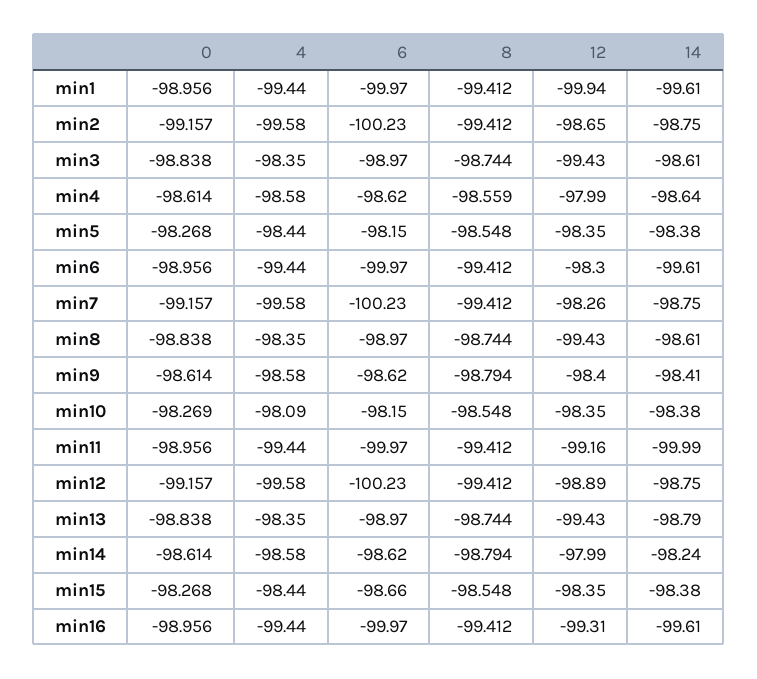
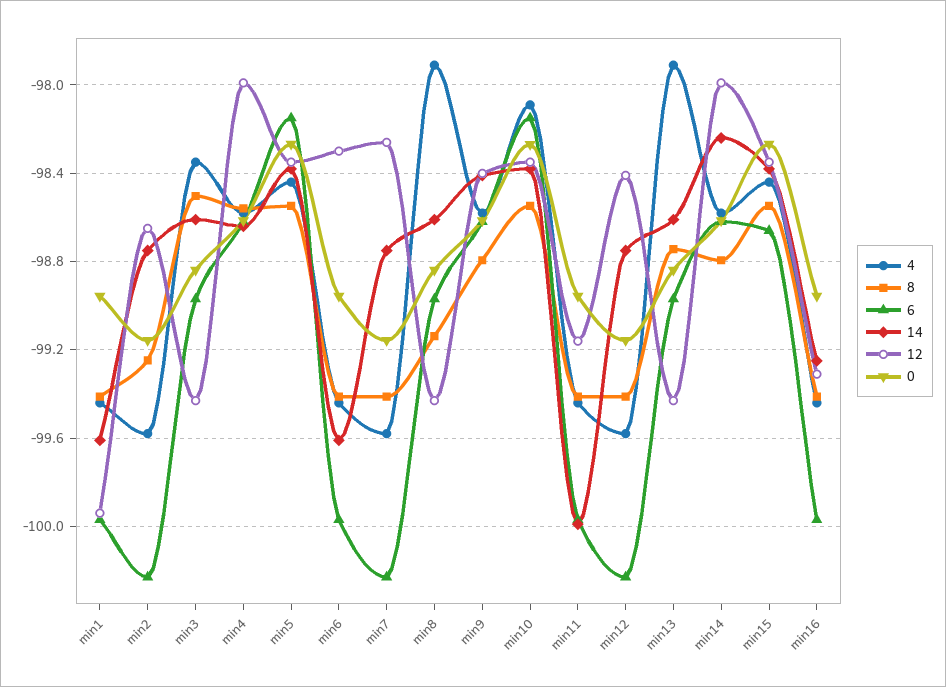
  {
    "0": {
      "min1": -98.956,
      "min2": -99.157,
      "min3": -98.838,
      "min4": -98.614,
      "min5": -98.268,
      "min6": -98.956,
      "min7": -99.157,
      "min8": -98.838,
      "min9": -98.614,
      "min10": -98.269,
      "min11": -98.956,
      "min12": -99.157,
      "min13": -98.838,
      "min14": -98.614,
      "min15": -98.268,
      "min16": -98.956
    },
    "4": {
      "min1": -99.44,
      "min2": -99.58,
      "min3": -98.35,
      "min4": -98.58,
      "min5": -98.44,
      "min6": -99.44,
      "min7": -99.58,
-     "min8": -98.35,
+     "min8": -97.9,
      "min9": -98.58,
      "min10": -98.09,
      "min11": -99.44,
      "min12": -99.58,
-     "min13": -98.35,
+     "min13": -97.9,
      "min14": -98.58,
      "min15": -98.44,
      "min16": -99.44
    },
    "6": {
      "min1": -99.97,
      "min2": -100.23,
      "min3": -98.97,
      "min4": -98.62,
      "min5": -98.15,
      "min6": -99.97,
      "min7": -100.23,
      "min8": -98.97,
      "min9": -98.62,
      "min10": -98.15,
      "min11": -99.97,
      "min12": -100.23,
      "min13": -98.97,
      "min14": -98.62,
      "min15": -98.66,
      "min16": -99.97
    },
    "8": {
      "min1": -99.412,
-     "min2": -99.412,
+     "min2": -99.25,
-     "min3": -98.744,
+     "min3": -98.5,
      "min4": -98.559,
      "min5": -98.548,
      "min6": -99.412,
      "min7": -99.412,
-     "min8": -98.744,
+     "min8": -99.15,
      "min9": -98.794,
      "min10": -98.548,
      "min11": -99.412,
      "min12": -99.412,
      "min13": -98.744,
      "min14": -98.794,
      "min15": -98.548,
      "min16": -99.412
    },
    "12": {
      "min1": -99.94,
      "min2": -98.65,
      "min3": -99.43,
      "min4": -97.99,
      "min5": -98.35,
      "min6": -98.3,
      "min7": -98.26,
      "min8": -99.43,
      "min9": -98.4,
      "min10": -98.35,
      "min11": -99.16,
-     "min12": -98.89,
+     "min12": -98.4,
      "min13": -99.43,
      "min14": -97.99,
      "min15": -98.35,
      "min16": -99.31
    },
    "14": {
      "min1": -99.61,
      "min2": -98.75,
      "min3": -98.61,
      "min4": -98.64,
      "min5": -98.38,
      "min6": -99.61,
      "min7": -98.75,
      "min8": -98.61,
      "min9": -98.41,
      "min10": -98.38,
      "min11": -99.99,
      "min12": -98.75,
-     "min13": -98.79,
+     "min13": -98.6,
      "min14": -98.24,
      "min15": -98.38,
-     "min16": -99.61
+     "min16": -99.25
    }
  }

